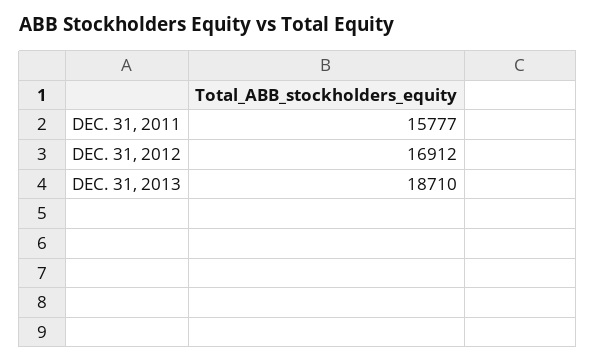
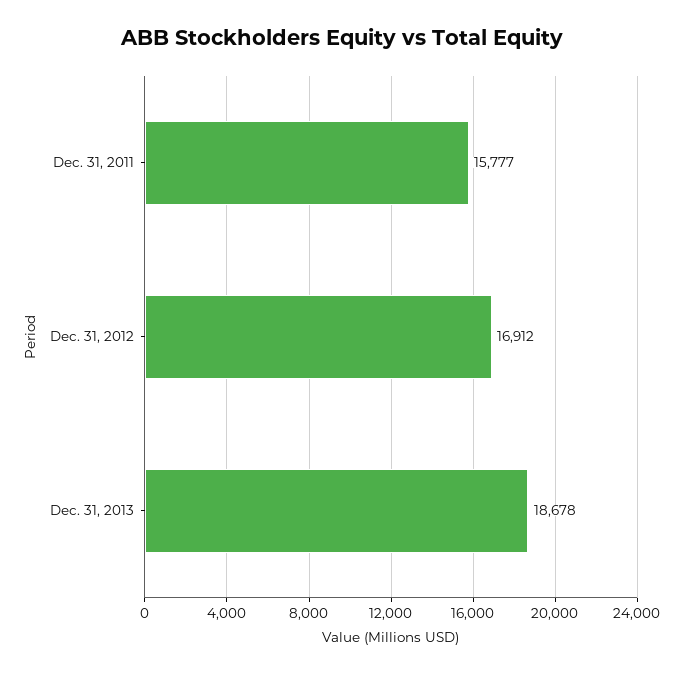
  {
    "DEC. 31, 2011": 15777,
    "DEC. 31, 2012": 16912,
-   "DEC. 31, 2013": 18710
+   "DEC. 31, 2013": 18678
  }

